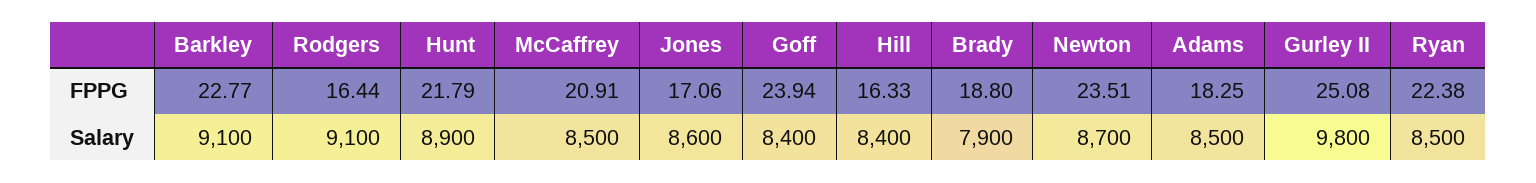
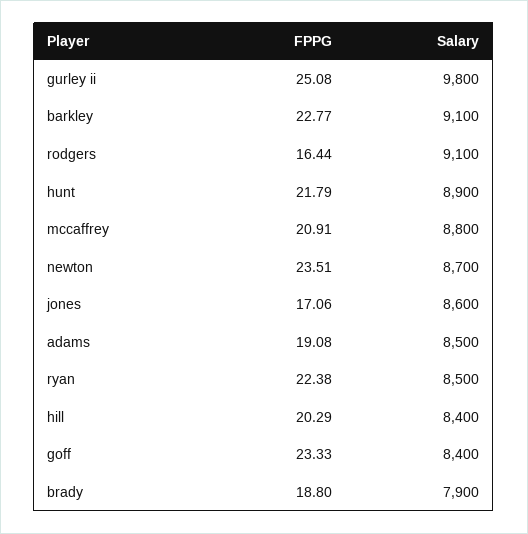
  {
    "Barkley": {
      "FPPG": 22.77,
      "Salary": 9100
    },
    "Rodgers": {
      "FPPG": 16.44,
      "Salary": 9100
    },
    "Hunt": {
      "FPPG": 21.79,
      "Salary": 8900
    },
    "McCaffrey": {
      "FPPG": 20.91,
-     "Salary": 8500
+     "Salary": 8800
    },
    "Jones": {
      "FPPG": 17.06,
      "Salary": 8600
    },
    "Goff": {
-     "FPPG": 23.94,
+     "FPPG": 23.33,
      "Salary": 8400
    },
    "Hill": {
-     "FPPG": 16.33,
+     "FPPG": 20.29,
      "Salary": 8400
    },
    "Brady": {
      "FPPG": 18.8,
      "Salary": 7900
    },
    "Newton": {
      "FPPG": 23.51,
      "Salary": 8700
    },
    "Adams": {
-     "FPPG": 18.25,
+     "FPPG": 19.08,
      "Salary": 8500
    },
    "Gurley II": {
      "FPPG": 25.08,
      "Salary": 9800
    },
    "Ryan": {
      "FPPG": 22.38,
      "Salary": 8500
    }
  }

